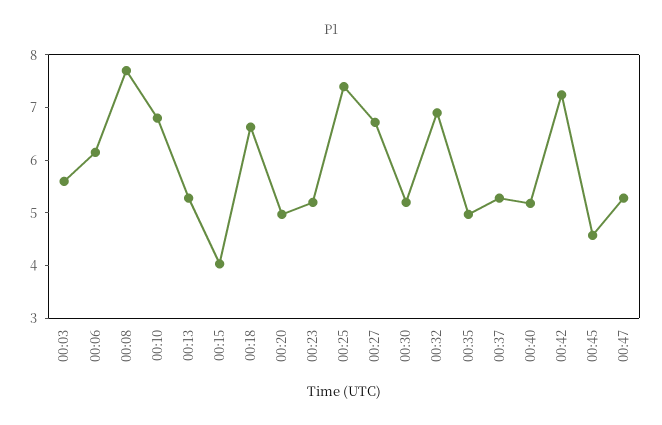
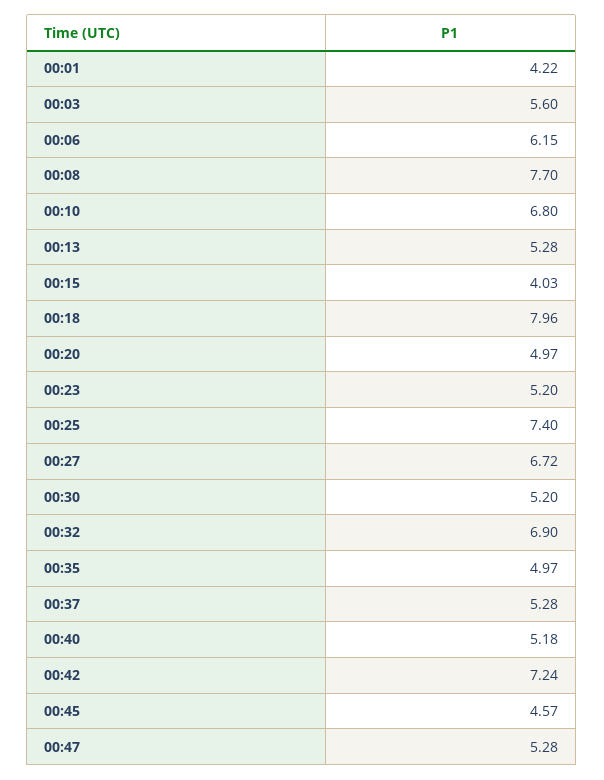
  {
    "00:03": 5.6,
    "00:06": 6.15,
    "00:08": 7.7,
    "00:10": 6.8,
    "00:13": 5.28,
    "00:15": 4.03,
-   "00:18": 6.6,
+   "00:18": 7.96,
    "00:20": 4.97,
    "00:23": 5.2,
    "00:25": 7.4,
    "00:27": 6.72,
    "00:30": 5.2,
    "00:32": 6.9,
    "00:35": 4.97,
    "00:37": 5.28,
    "00:40": 5.18,
    "00:42": 7.24,
    "00:45": 4.57,
-   "00:47": 5.28
+   "00:47": 5.28,
+   "00:01": 4.22
  }

